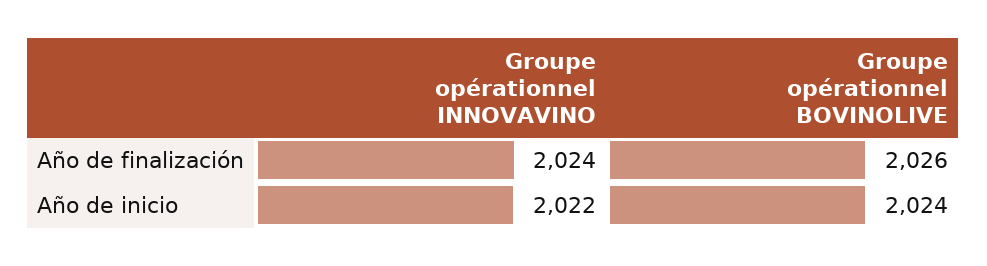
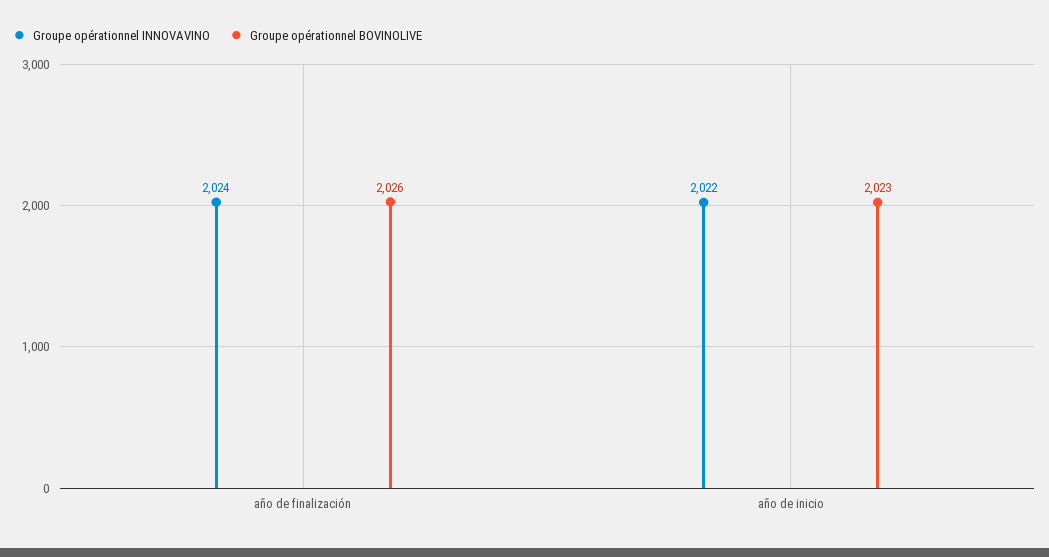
  {
    "Groupe opérationnel INNOVAVINO": {
      "Año de finalización": 2024,
      "Año de inicio": 2022
    },
    "Groupe opérationnel BOVINOLIVE": {
      "Año de finalización": 2026,
-     "Año de inicio": 2024
+     "Año de inicio": 2023
    }
  }

